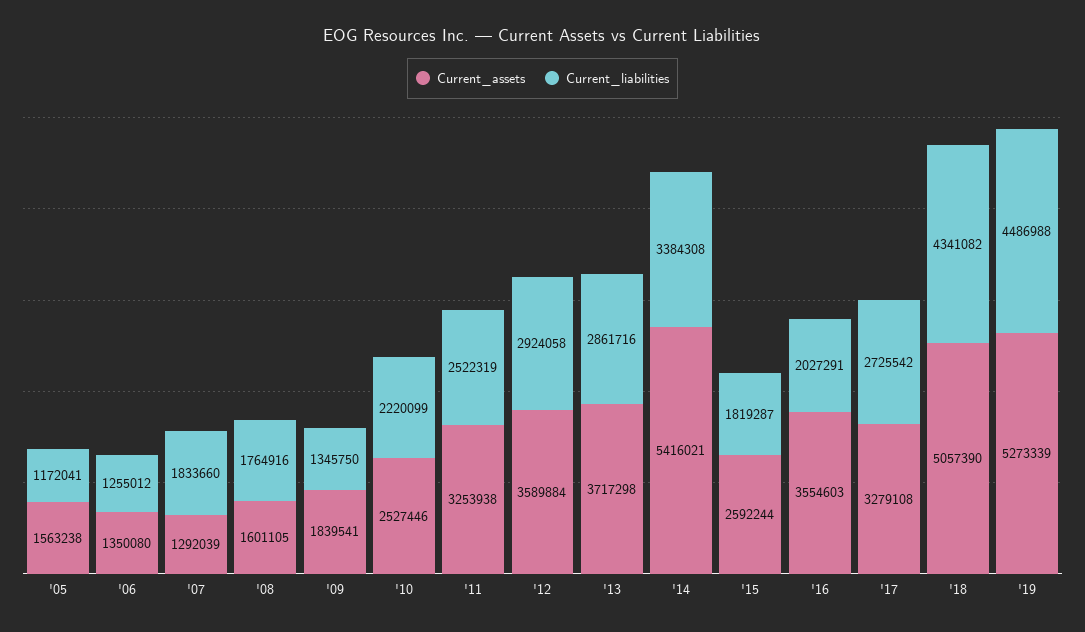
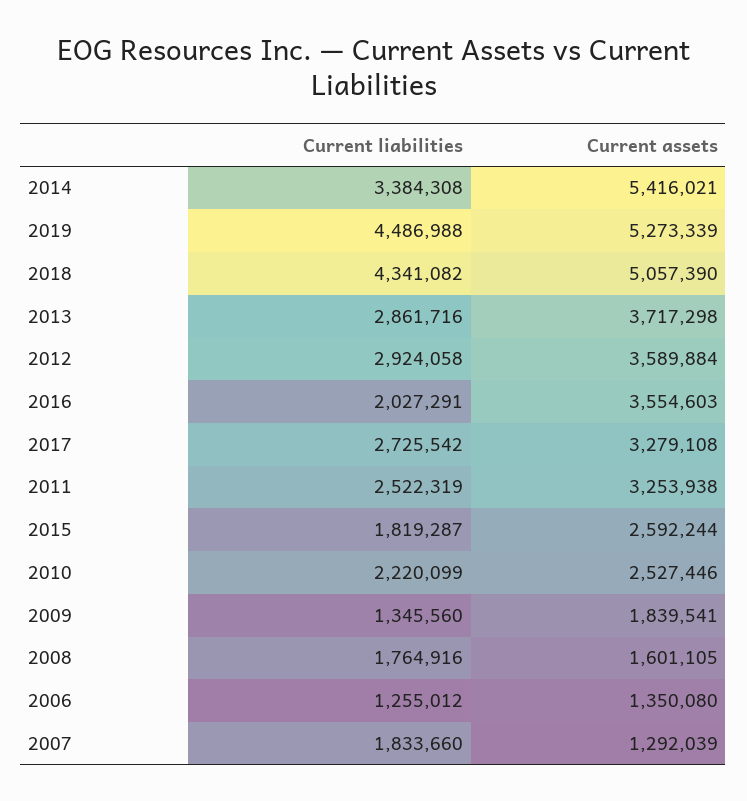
  {
    "Current_assets": {
-     "'05": 1563238,
      "'06": 1350080,
      "'07": 1292039,
      "'08": 1601105,
      "'09": 1839541,
      "'10": 2527446,
      "'11": 3253938,
      "'12": 3589884,
      "'13": 3717298,
      "'14": 5416021,
      "'15": 2592244,
      "'16": 3554603,
      "'17": 3279108,
      "'18": 5057390,
      "'19": 5273339
    },
    "Current_liabilities": {
-     "'05": 1172041,
      "'06": 1255012,
      "'07": 1833660,
      "'08": 1764916,
-     "'09": 1345750,
+     "'09": 1345560,
      "'10": 2220099,
      "'11": 2522319,
      "'12": 2924058,
      "'13": 2861716,
      "'14": 3384308,
      "'15": 1819287,
      "'16": 2027291,
      "'17": 2725542,
      "'18": 4341082,
      "'19": 4486988
    }
  }

